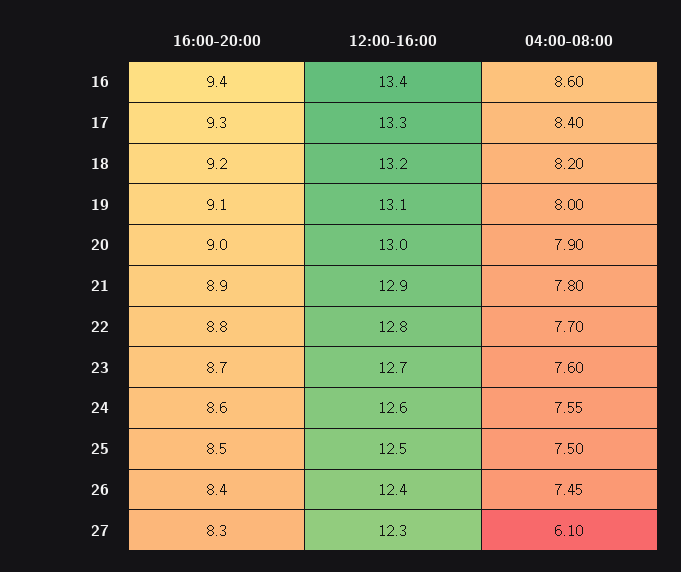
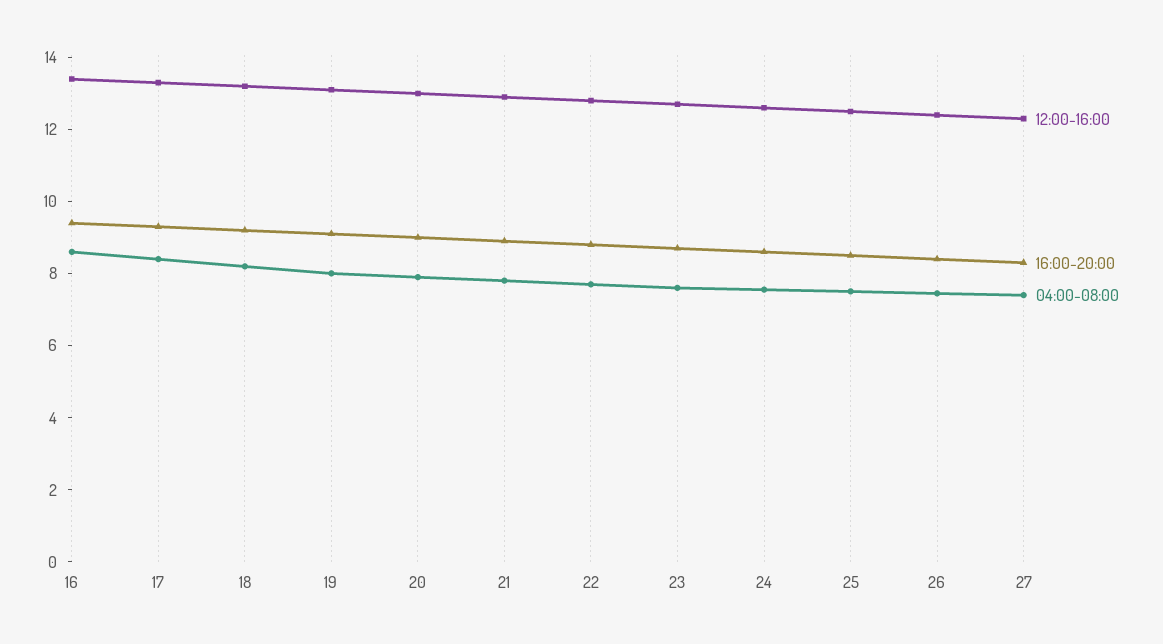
  {
    "16:00-20:00": {
      "16": 9.4,
      "17": 9.3,
      "18": 9.2,
      "19": 9.1,
      "20": 9,
      "21": 8.9,
      "22": 8.8,
      "23": 8.7,
      "24": 8.6,
      "25": 8.5,
      "26": 8.4,
      "27": 8.3
    },
    "12:00-16:00": {
      "16": 13.4,
      "17": 13.3,
      "18": 13.2,
      "19": 13.1,
      "20": 13,
      "21": 12.9,
      "22": 12.8,
      "23": 12.7,
      "24": 12.6,
      "25": 12.5,
      "26": 12.4,
      "27": 12.3
    },
    "04:00-08:00": {
      "16": 8.6,
      "17": 8.4,
      "18": 8.2,
      "19": 8,
      "20": 7.9,
      "21": 7.8,
      "22": 7.7,
      "23": 7.6,
      "24": 7.55,
      "25": 7.5,
      "26": 7.45,
-     "27": 6.1
+     "27": 7.5
    }
  }

